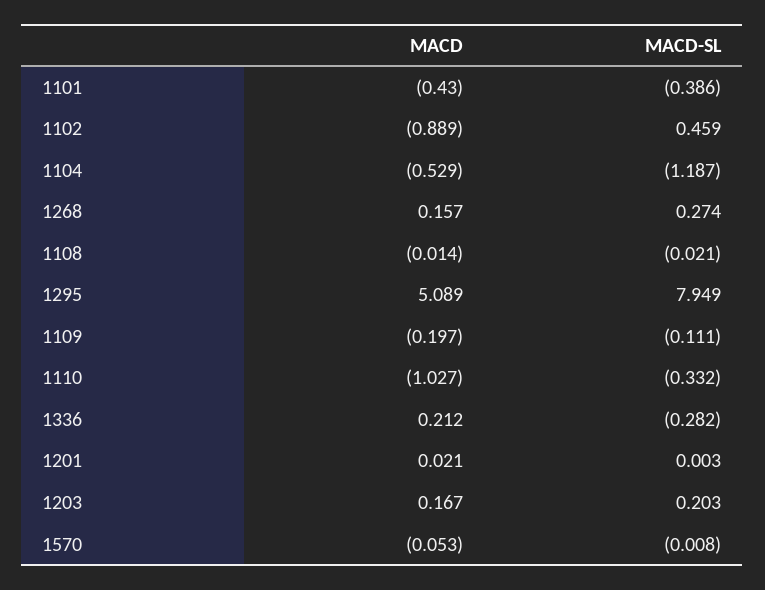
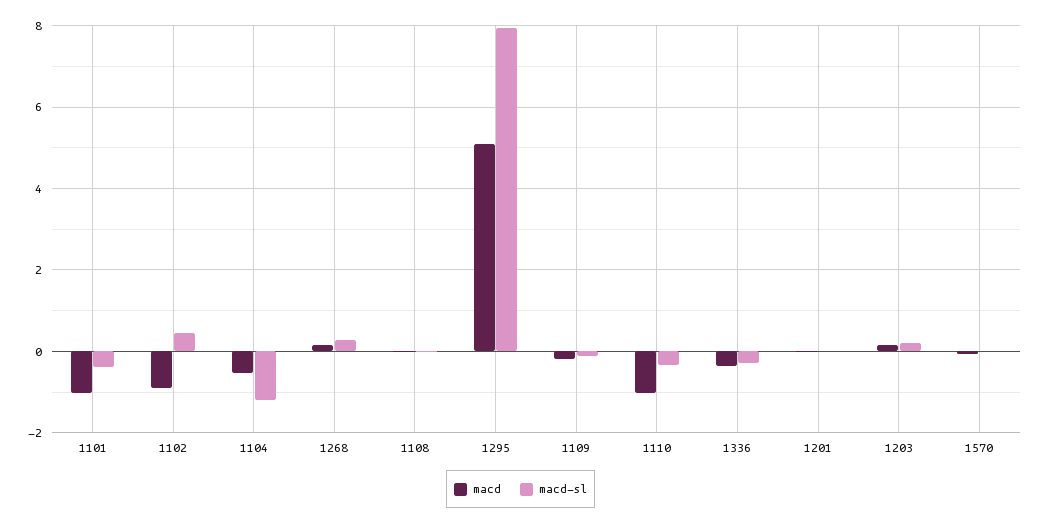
  {
    "MACD": {
-     "1101": -0.43,
+     "1101": -1,
      "1102": -0.889,
      "1104": -0.529,
      "1268": 0.157,
      "1108": -0.014,
      "1295": 5.089,
      "1109": -0.197,
      "1110": -1.027,
-     "1336": 0.212,
+     "1336": -0.4,
      "1201": 0.021,
      "1203": 0.167,
      "1570": -0.053
    },
    "MACD-SL": {
      "1101": -0.386,
      "1102": 0.459,
      "1104": -1.187,
      "1268": 0.274,
      "1108": -0.021,
      "1295": 7.949,
      "1109": -0.111,
      "1110": -0.332,
      "1336": -0.282,
      "1201": 0.003,
      "1203": 0.203,
      "1570": -0.008
    }
  }

